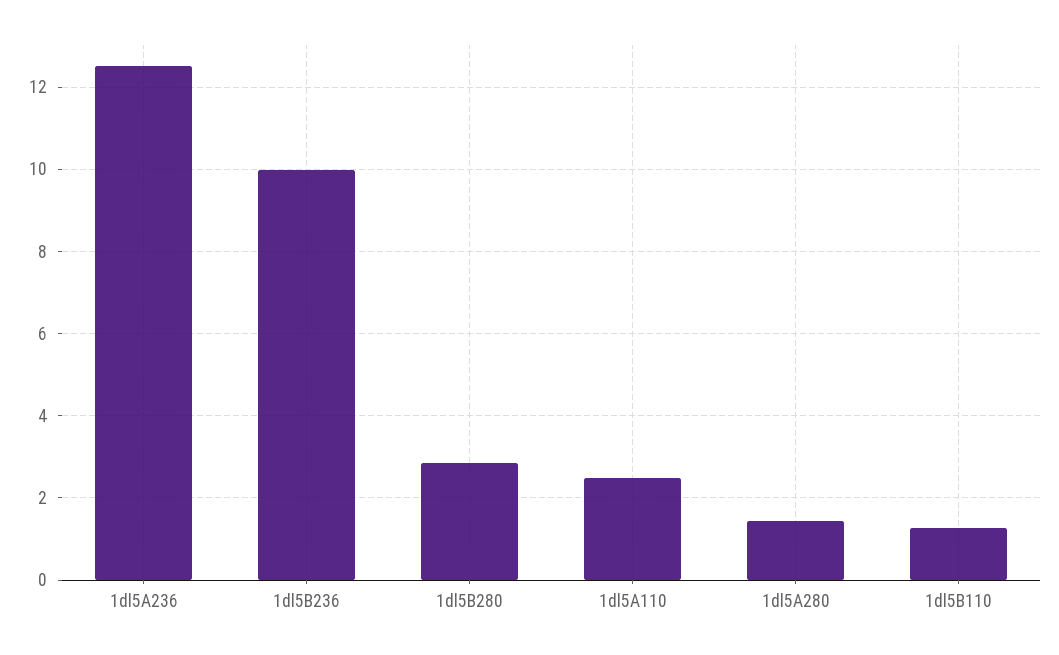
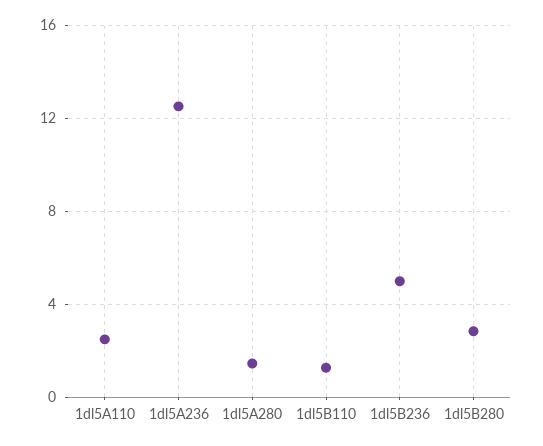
  {
    "1dl5A236": 12.6,
-   "1dl5B236": 10,
+   "1dl5B236": 5,
    "1dl5B280": 2.8,
    "1dl5A110": 2.4,
    "1dl5A280": 1.4,
    "1dl5B110": 1.2
  }

